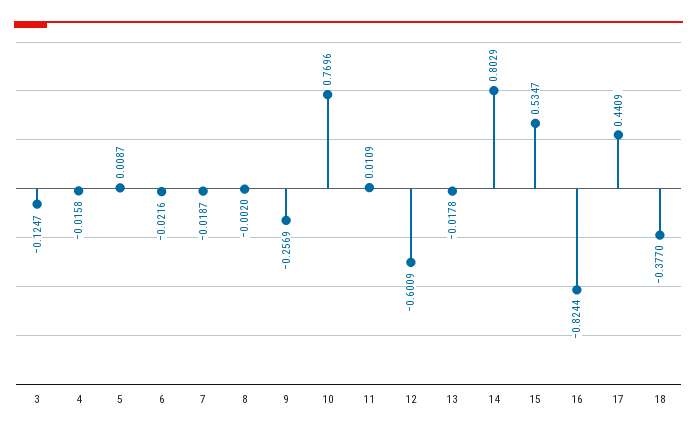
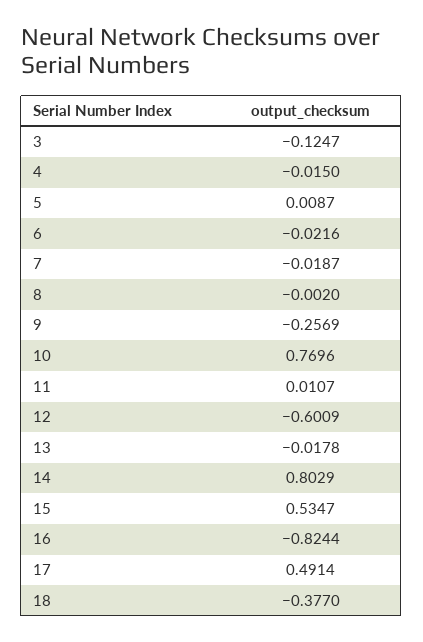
  {
    "3": -0.1247,
-   "4": -0.0158,
+   "4": -0.015,
    "5": 0.0087,
    "6": -0.0216,
    "7": -0.0187,
    "8": -0.002,
    "9": -0.2569,
    "10": 0.7696,
-   "11": 0.0109,
+   "11": 0.0107,
    "12": -0.6009,
    "13": -0.0178,
    "14": 0.8029,
    "15": 0.5347,
    "16": -0.8244,
-   "17": 0.4409,
+   "17": 0.4914,
    "18": -0.377
  }

